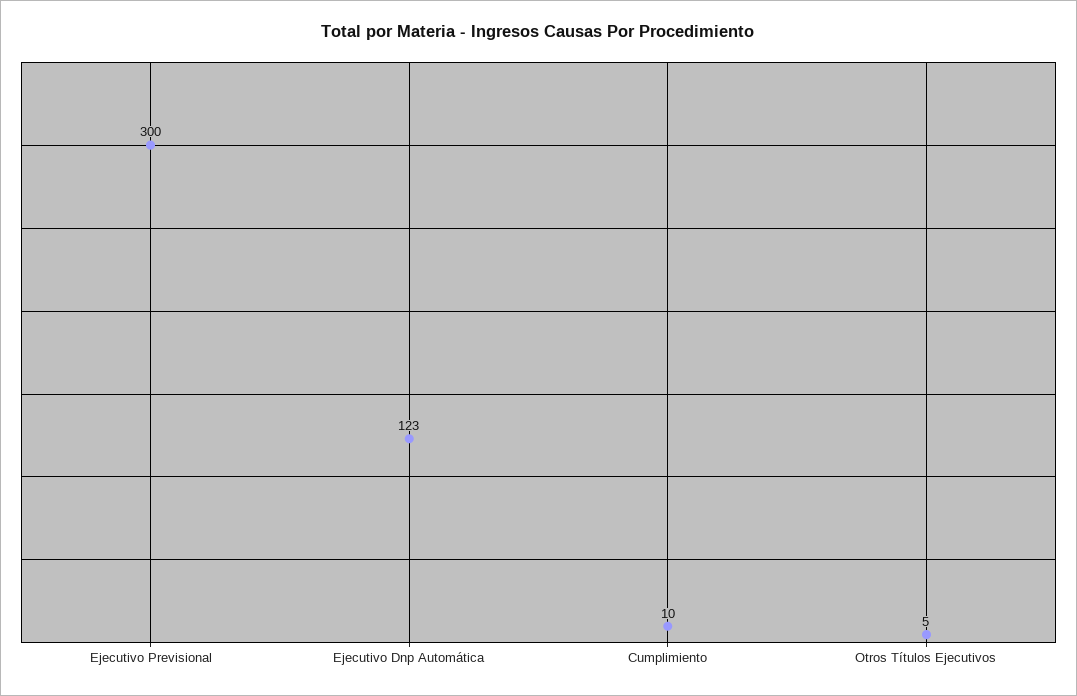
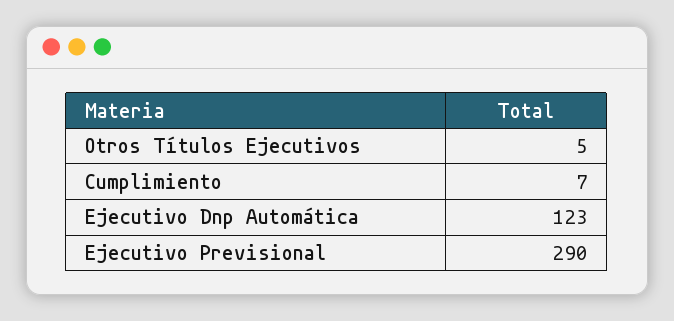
  {
-   "Ejecutivo Previsional": 300,
+   "Ejecutivo Previsional": 290,
    "Ejecutivo Dnp Automática": 123,
-   "Cumplimiento": 10,
+   "Cumplimiento": 7,
    "Otros Títulos Ejecutivos": 5
  }

